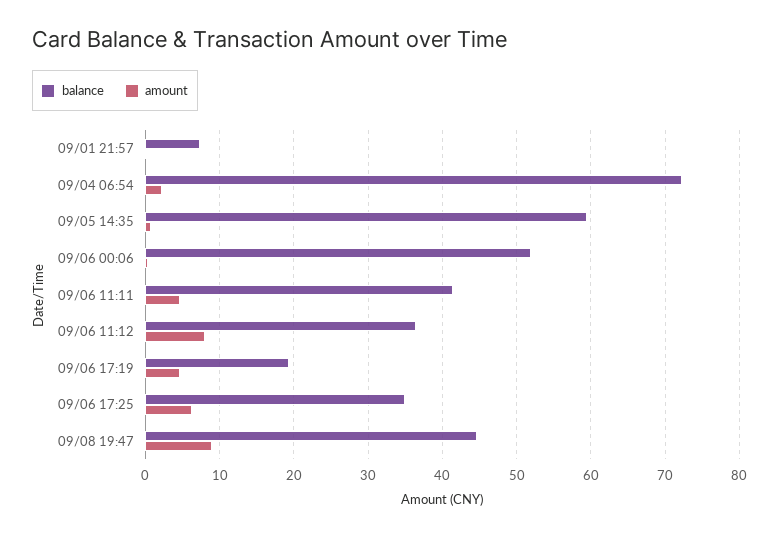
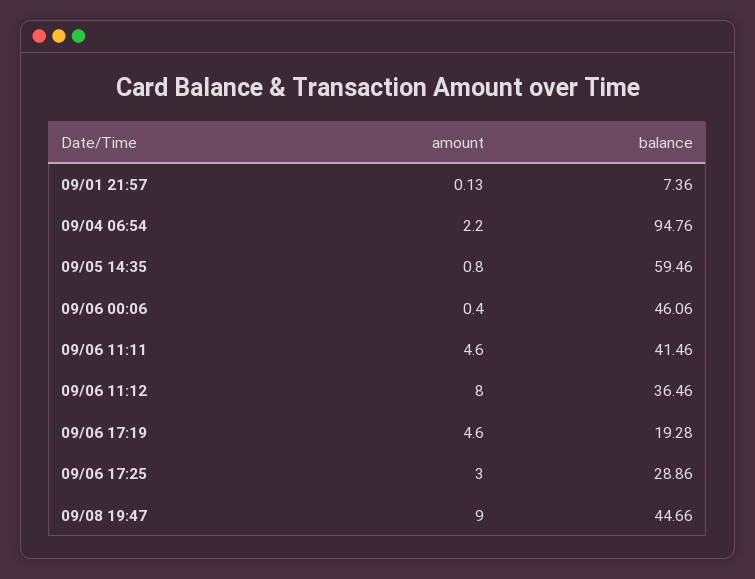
  {
    "balance": {
      "09/01 21:57": 7.36,
-     "09/04 06:54": 72,
+     "09/04 06:54": 94.76,
      "09/05 14:35": 59.46,
-     "09/06 00:06": 52,
+     "09/06 00:06": 46.06,
      "09/06 11:11": 41.46,
      "09/06 11:12": 36.46,
      "09/06 17:19": 19.28,
-     "09/06 17:25": 35,
+     "09/06 17:25": 28.86,
      "09/08 19:47": 44.66
    },
    "amount": {
      "09/01 21:57": 0.13,
      "09/04 06:54": 2.2,
      "09/05 14:35": 0.8,
      "09/06 00:06": 0.4,
      "09/06 11:11": 4.6,
      "09/06 11:12": 8,
      "09/06 17:19": 4.6,
-     "09/06 17:25": 6,
+     "09/06 17:25": 3,
      "09/08 19:47": 9
    }
  }

